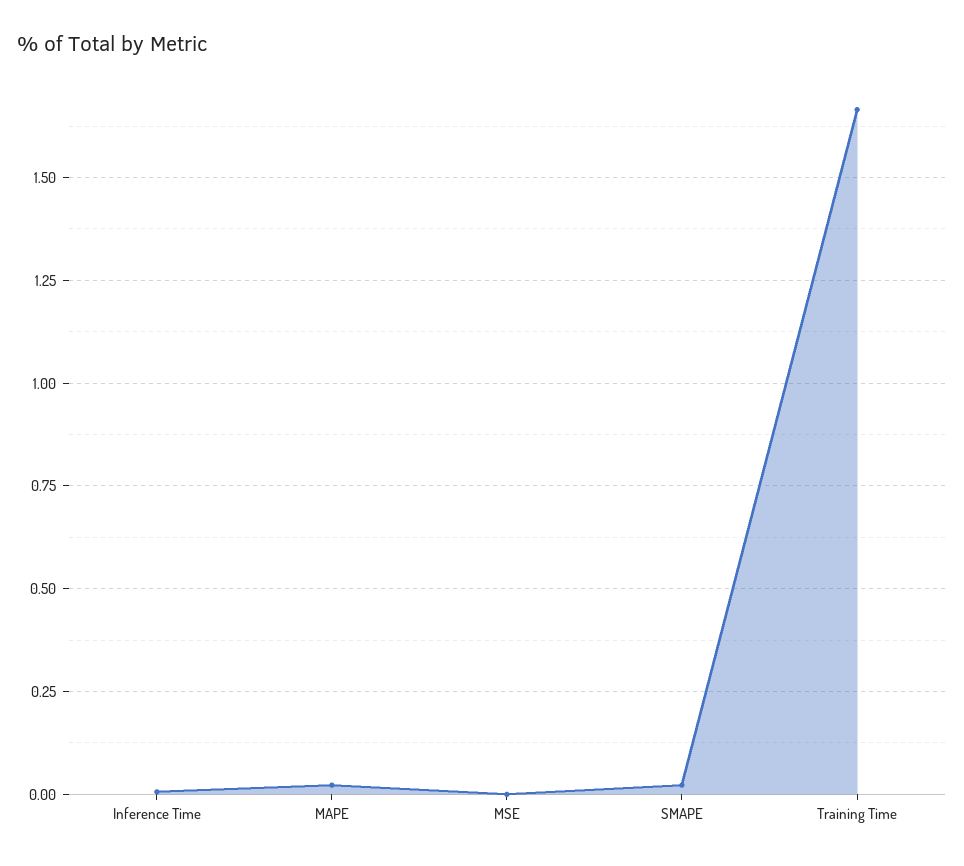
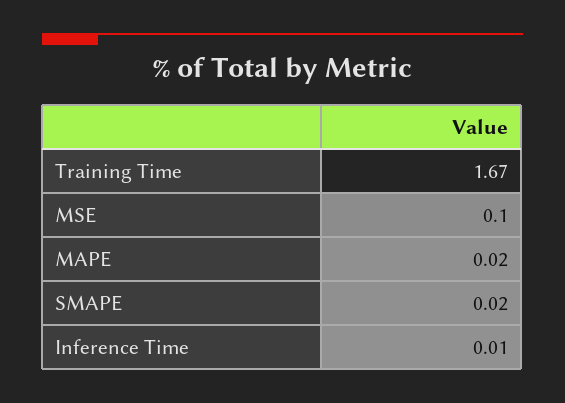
  {
    "Inference Time": 0.01,
    "MAPE": 0.02,
-   "MSE": 0,
+   "MSE": 0.1,
    "SMAPE": 0.02,
    "Training Time": 1.67
  }

